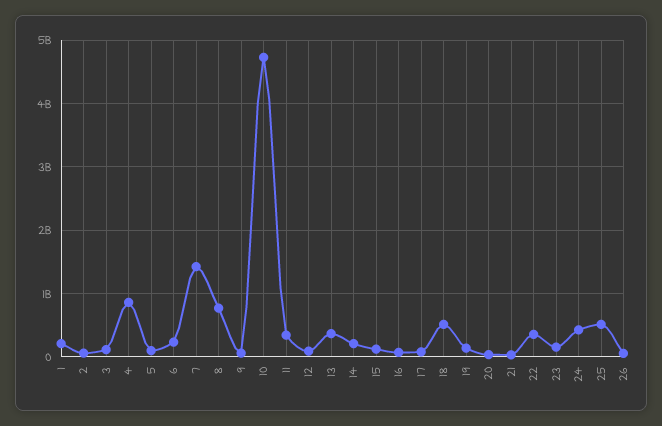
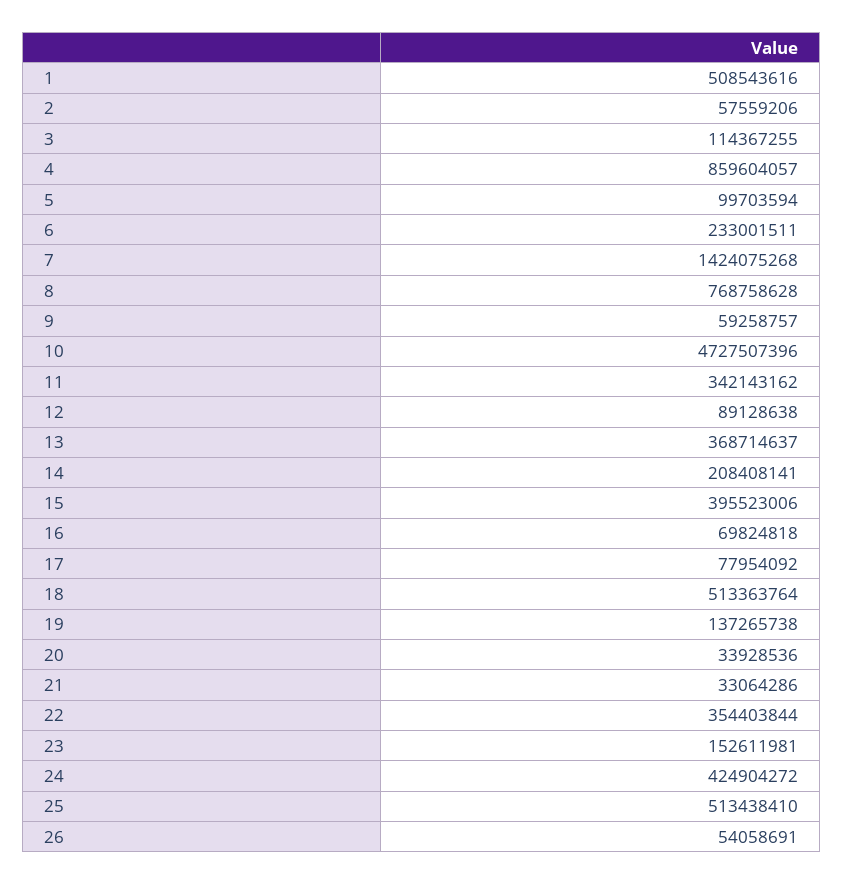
  {
-   "1": 200000000,
+   "1": 508543616,
    "2": 57559206,
    "3": 114367255,
    "4": 859604057,
    "5": 99703594,
    "6": 233001511,
    "7": 1424075268,
    "8": 768758628,
    "9": 59258757,
    "10": 4727507396,
    "11": 342143162,
    "12": 89128638,
    "13": 368714637,
    "14": 208408141,
-   "15": 100000000,
+   "15": 395523006,
    "16": 69824818,
    "17": 77954092,
    "18": 513363764,
    "19": 137265738,
    "20": 33928536,
    "21": 33064286,
    "22": 354403844,
    "23": 152611981,
    "24": 424904272,
    "25": 513438410,
    "26": 54058691
  }

